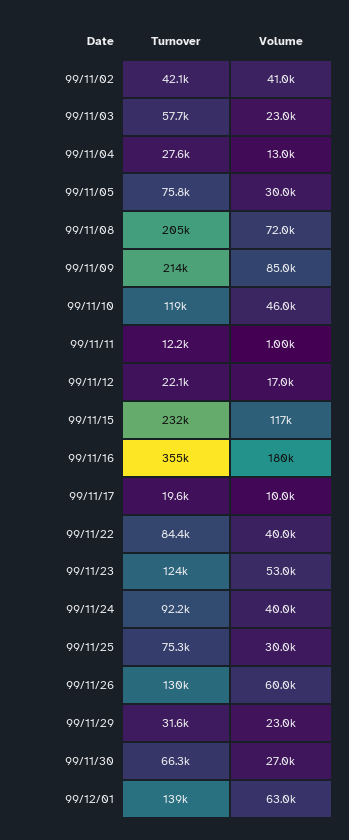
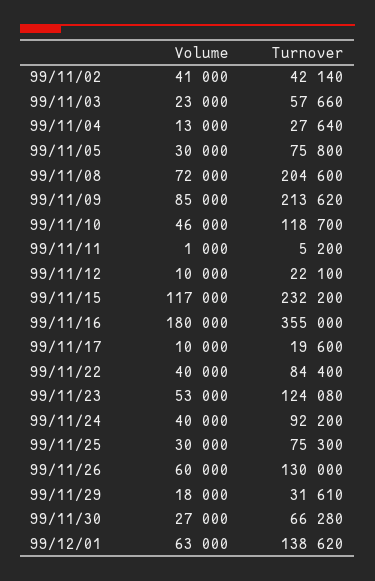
  {
    "Turnover": {
      "99/11/02": 42140,
      "99/11/03": 57660,
      "99/11/04": 27640,
      "99/11/05": 75800,
      "99/11/08": 204600,
      "99/11/09": 213620,
      "99/11/10": 118700,
-     "99/11/11": 12200,
+     "99/11/11": 5200,
      "99/11/12": 22100,
      "99/11/15": 232200,
      "99/11/16": 355000,
      "99/11/17": 19600,
      "99/11/22": 84400,
      "99/11/23": 124080,
      "99/11/24": 92200,
      "99/11/25": 75300,
      "99/11/26": 130000,
      "99/11/29": 31610,
      "99/11/30": 66280,
      "99/12/01": 138620
    },
    "Volume": {
      "99/11/02": 41000,
      "99/11/03": 23000,
      "99/11/04": 13000,
      "99/11/05": 30000,
      "99/11/08": 72000,
      "99/11/09": 85000,
      "99/11/10": 46000,
      "99/11/11": 1000,
-     "99/11/12": 17000,
+     "99/11/12": 10000,
      "99/11/15": 117000,
      "99/11/16": 180000,
      "99/11/17": 10000,
      "99/11/22": 40000,
      "99/11/23": 53000,
      "99/11/24": 40000,
      "99/11/25": 30000,
      "99/11/26": 60000,
-     "99/11/29": 23000,
+     "99/11/29": 18000,
      "99/11/30": 27000,
      "99/12/01": 63000
    }
  }

